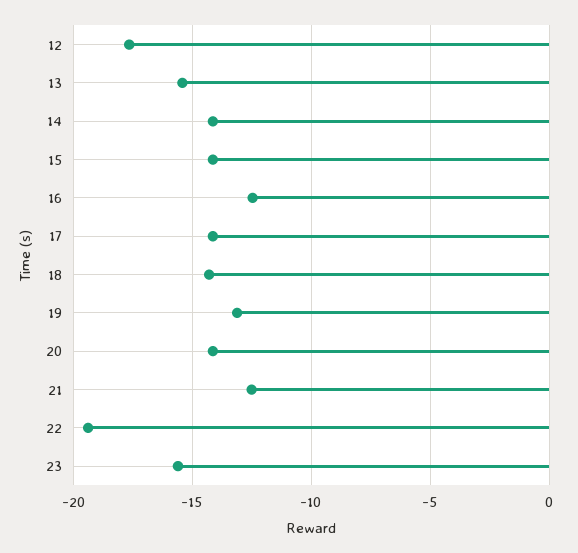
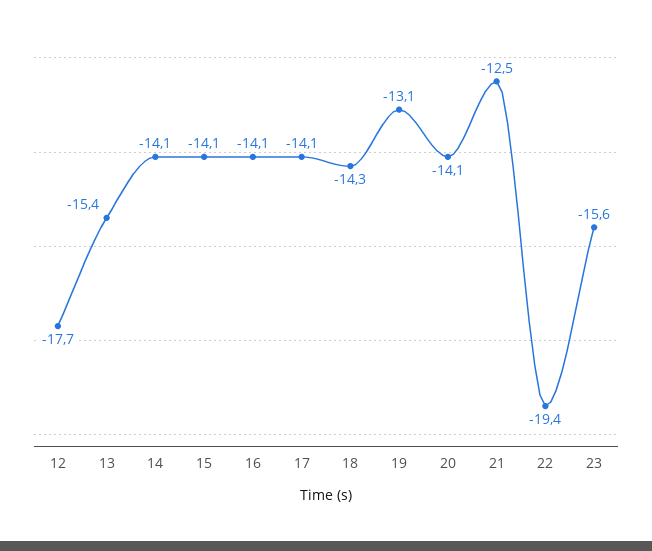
  {
    "12": -17.7,
    "13": -15.4,
    "14": -14.1,
    "15": -14.1,
-   "16": -12.5,
+   "16": -14.1,
    "17": -14.1,
    "18": -14.3,
    "19": -13.1,
    "20": -14.1,
    "21": -12.5,
    "22": -19.4,
    "23": -15.6
  }

